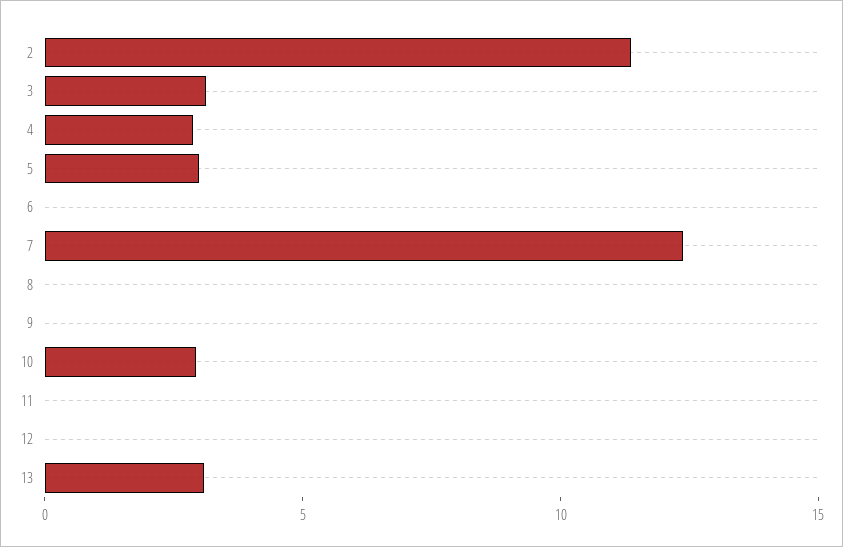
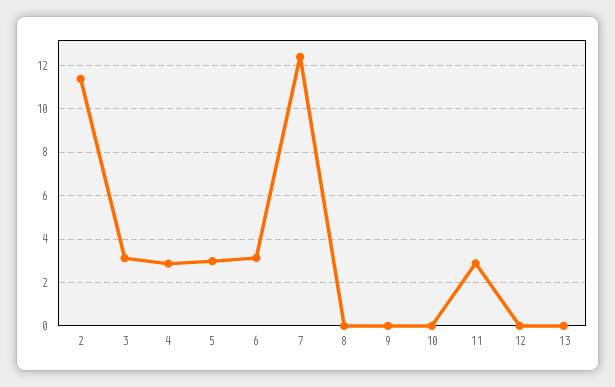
  {
    "2": 11.5,
    "3": 3,
    "4": 3,
    "5": 3,
-   "6": 0,
+   "6": 3,
    "7": 12.5,
    "8": 0,
    "9": 0,
-   "10": 3,
+   "10": 0,
-   "11": 0,
+   "11": 3,
    "12": 0,
-   "13": 3
+   "13": 0
  }

